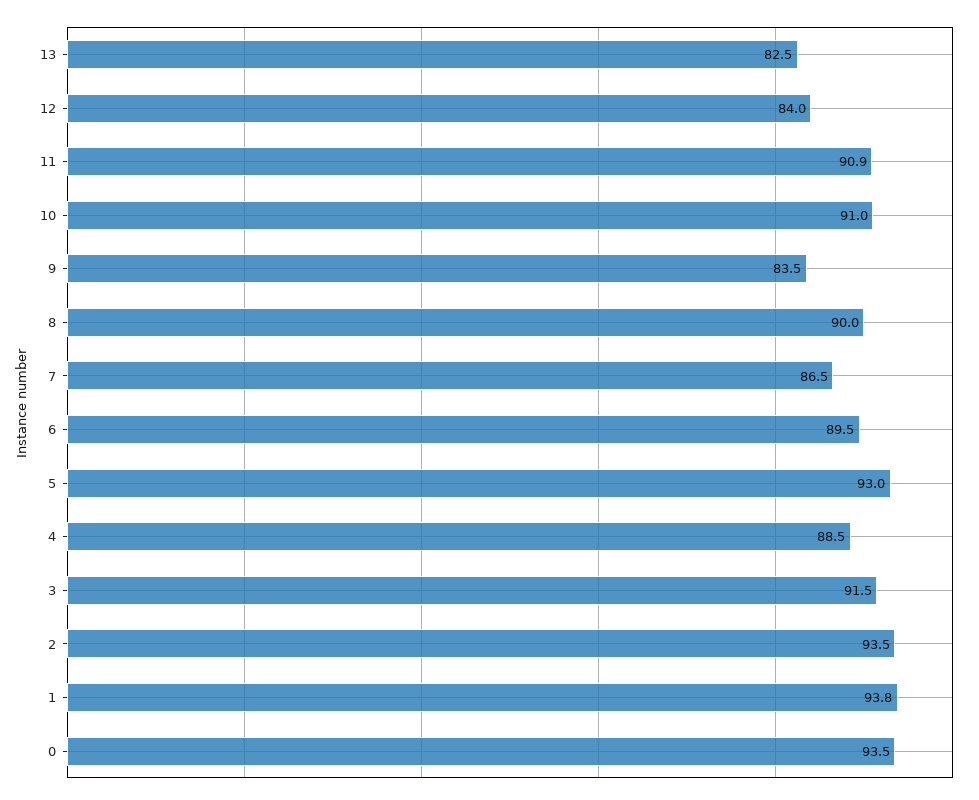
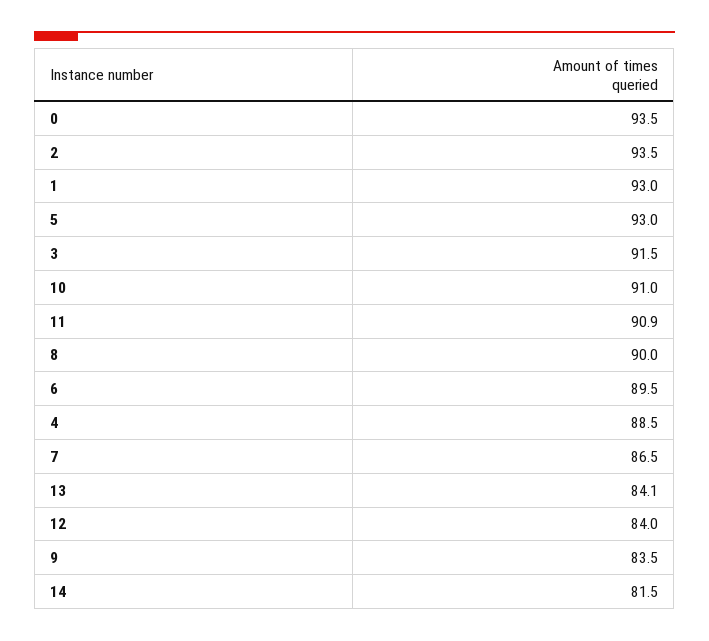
  {
-   "13": 82.5,
+   "13": 84.1,
    "12": 84,
    "11": 90.9,
    "10": 91,
    "9": 83.5,
    "8": 90,
    "7": 86.5,
    "6": 89.5,
    "5": 93,
    "4": 88.5,
    "3": 91.5,
    "2": 93.5,
-   "1": 93.8,
+   "1": 93,
-   "0": 93.5
+   "0": 93.5,
+   "14": 81.5
  }

